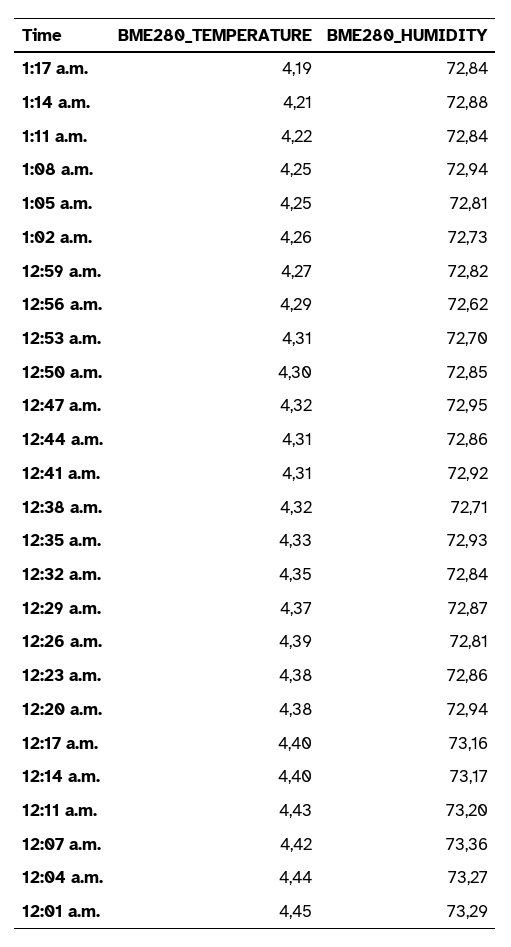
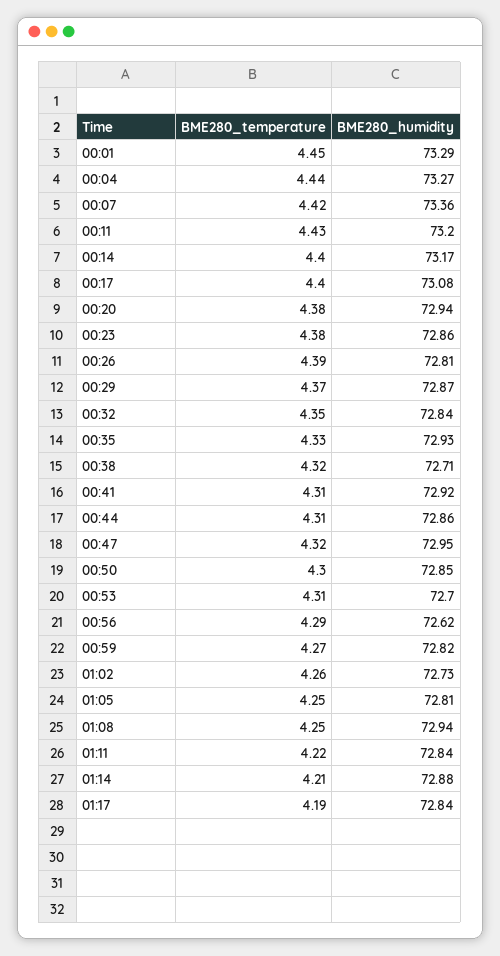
  {
    "BME280_TEMPERATURE": {
      "1:17 a.m.": 4.19,
      "1:14 a.m.": 4.21,
      "1:11 a.m.": 4.22,
      "1:08 a.m.": 4.25,
      "1:05 a.m.": 4.25,
      "1:02 a.m.": 4.26,
      "12:59 a.m.": 4.27,
      "12:56 a.m.": 4.29,
      "12:53 a.m.": 4.31,
      "12:50 a.m.": 4.3,
      "12:47 a.m.": 4.32,
      "12:44 a.m.": 4.31,
      "12:41 a.m.": 4.31,
      "12:38 a.m.": 4.32,
      "12:35 a.m.": 4.33,
      "12:32 a.m.": 4.35,
      "12:29 a.m.": 4.37,
      "12:26 a.m.": 4.39,
      "12:23 a.m.": 4.38,
      "12:20 a.m.": 4.38,
      "12:17 a.m.": 4.4,
      "12:14 a.m.": 4.4,
      "12:11 a.m.": 4.43,
      "12:07 a.m.": 4.42,
      "12:04 a.m.": 4.44,
      "12:01 a.m.": 4.45
    },
    "BME280_HUMIDITY": {
      "1:17 a.m.": 72.84,
      "1:14 a.m.": 72.88,
      "1:11 a.m.": 72.84,
      "1:08 a.m.": 72.94,
      "1:05 a.m.": 72.81,
      "1:02 a.m.": 72.73,
      "12:59 a.m.": 72.82,
      "12:56 a.m.": 72.62,
      "12:53 a.m.": 72.7,
      "12:50 a.m.": 72.85,
      "12:47 a.m.": 72.95,
      "12:44 a.m.": 72.86,
      "12:41 a.m.": 72.92,
      "12:38 a.m.": 72.71,
      "12:35 a.m.": 72.93,
      "12:32 a.m.": 72.84,
      "12:29 a.m.": 72.87,
      "12:26 a.m.": 72.81,
      "12:23 a.m.": 72.86,
      "12:20 a.m.": 72.94,
-     "12:17 a.m.": 73.16,
+     "12:17 a.m.": 73.08,
      "12:14 a.m.": 73.17,
      "12:11 a.m.": 73.2,
      "12:07 a.m.": 73.36,
      "12:04 a.m.": 73.27,
      "12:01 a.m.": 73.29
    }
  }

